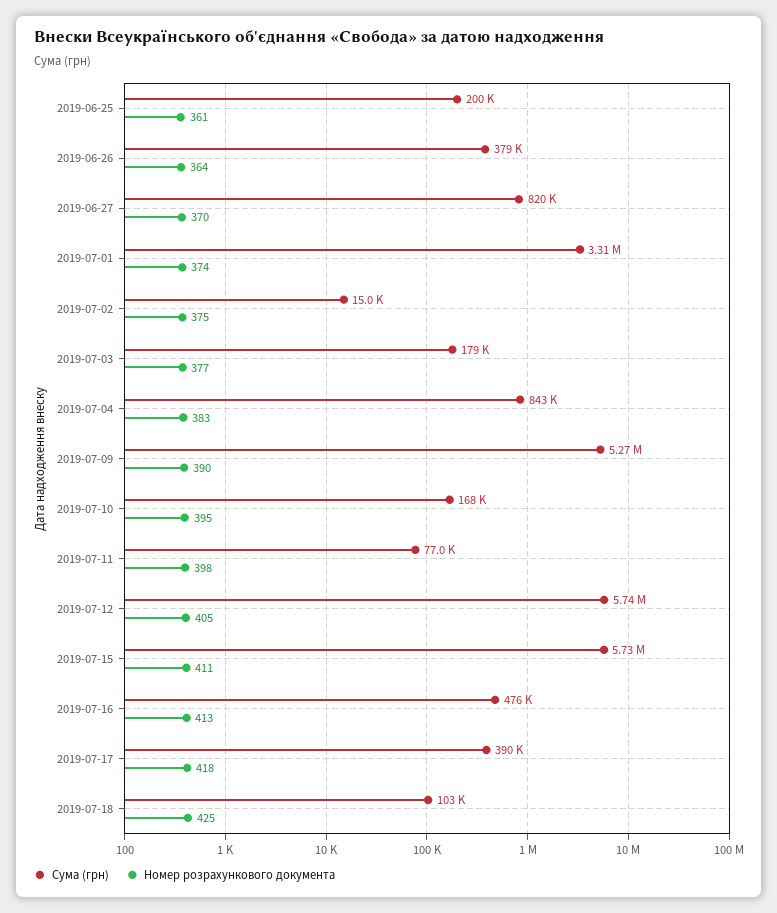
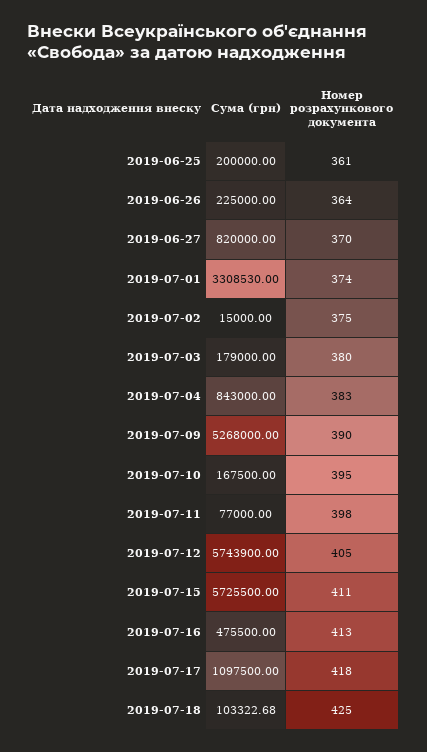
  {
    "Сума (грн)": {
      "2019-06-25": 200000,
-     "2019-06-26": 379000,
+     "2019-06-26": 225000,
      "2019-06-27": 820000,
      "2019-07-01": 3308530,
      "2019-07-02": 15000,
      "2019-07-03": 179000,
      "2019-07-04": 843000,
      "2019-07-09": 5268000,
      "2019-07-10": 167500,
      "2019-07-11": 77000,
      "2019-07-12": 5743900,
      "2019-07-15": 5725500,
      "2019-07-16": 475500,
-     "2019-07-17": 390000,
+     "2019-07-17": 1097500,
      "2019-07-18": 103322.68
    },
    "Номер розрахункового документа": {
      "2019-06-25": 361,
      "2019-06-26": 364,
      "2019-06-27": 370,
      "2019-07-01": 374,
      "2019-07-02": 375,
-     "2019-07-03": 377,
+     "2019-07-03": 380,
      "2019-07-04": 383,
      "2019-07-09": 390,
      "2019-07-10": 395,
      "2019-07-11": 398,
      "2019-07-12": 405,
      "2019-07-15": 411,
      "2019-07-16": 413,
      "2019-07-17": 418,
      "2019-07-18": 425
    }
  }

